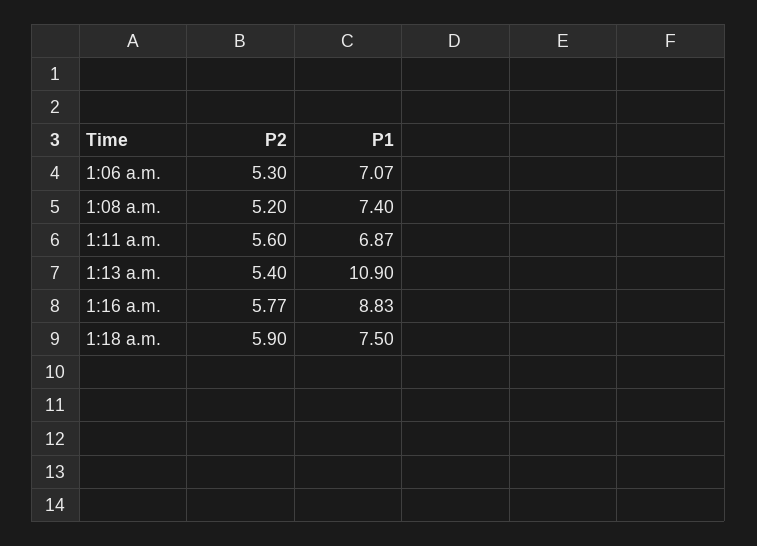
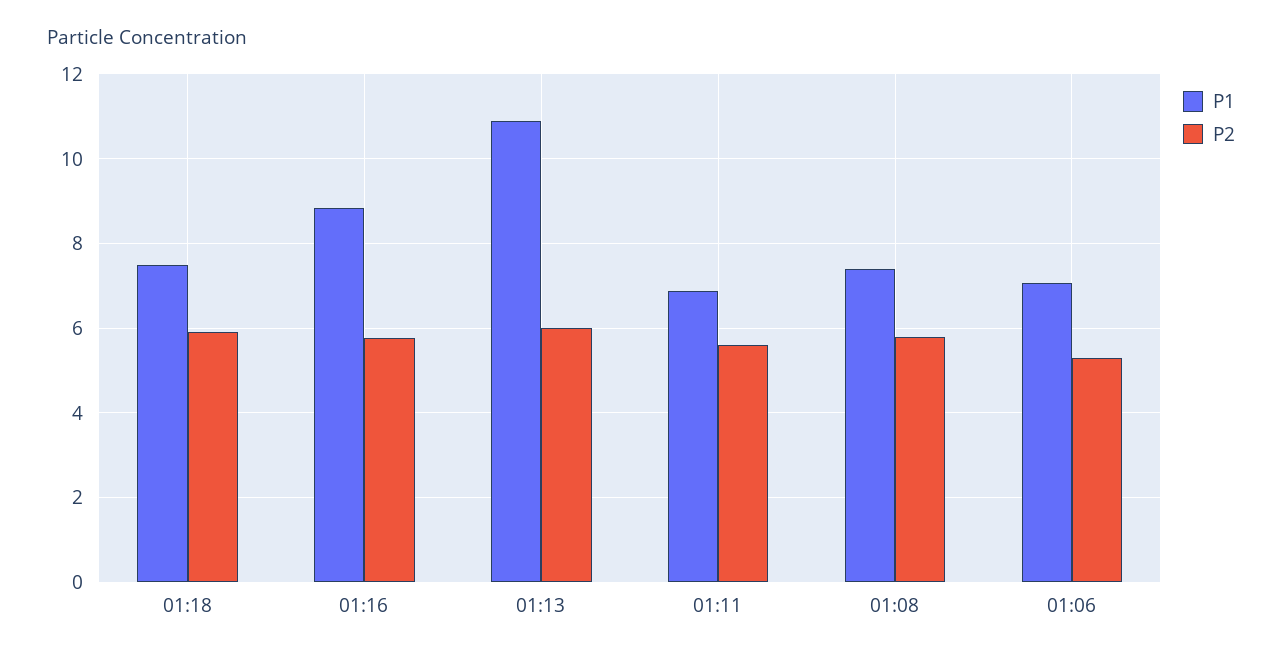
  {
    "P2": {
      "1:06 a.m.": 5.3,
-     "1:08 a.m.": 5.2,
+     "1:08 a.m.": 5.8,
      "1:11 a.m.": 5.6,
-     "1:13 a.m.": 5.4,
+     "1:13 a.m.": 6,
      "1:16 a.m.": 5.77,
      "1:18 a.m.": 5.9
    },
    "P1": {
      "1:06 a.m.": 7.07,
      "1:08 a.m.": 7.4,
      "1:11 a.m.": 6.87,
      "1:13 a.m.": 10.9,
      "1:16 a.m.": 8.83,
      "1:18 a.m.": 7.5
    }
  }

